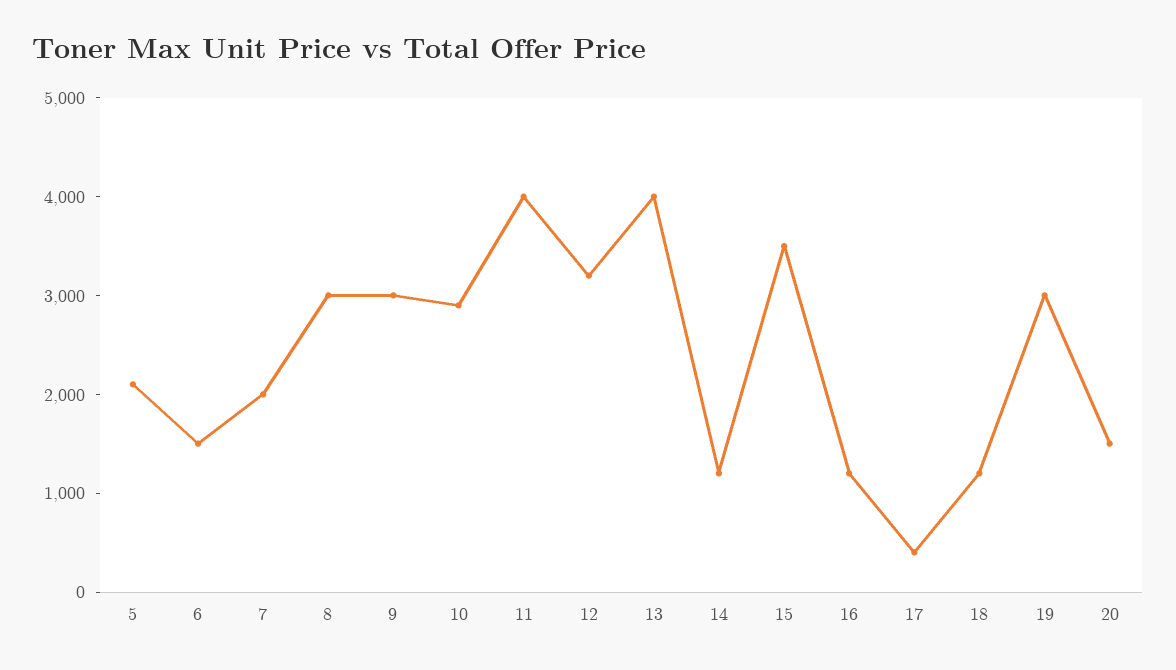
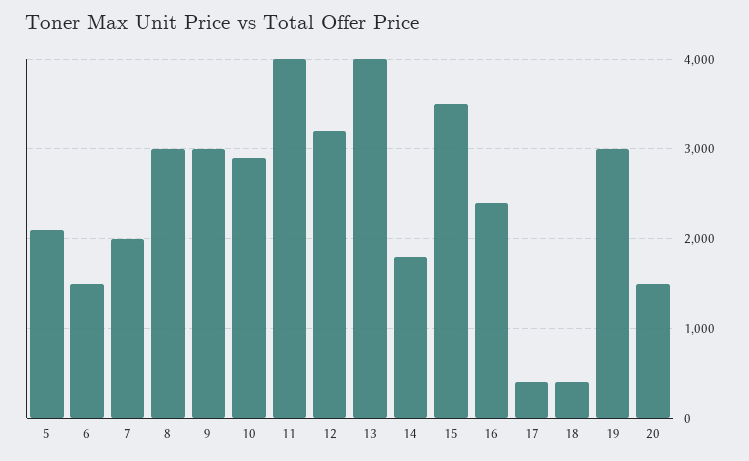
  {
    "5": 2100,
    "6": 1500,
    "7": 2000,
    "8": 3000,
    "9": 3000,
    "10": 2900,
    "11": 4000,
    "12": 3200,
    "13": 4000,
-   "14": 1200,
+   "14": 1800,
    "15": 3500,
-   "16": 1200,
+   "16": 2400,
    "17": 400,
-   "18": 1200,
+   "18": 400,
    "19": 3000,
    "20": 1500
  }

